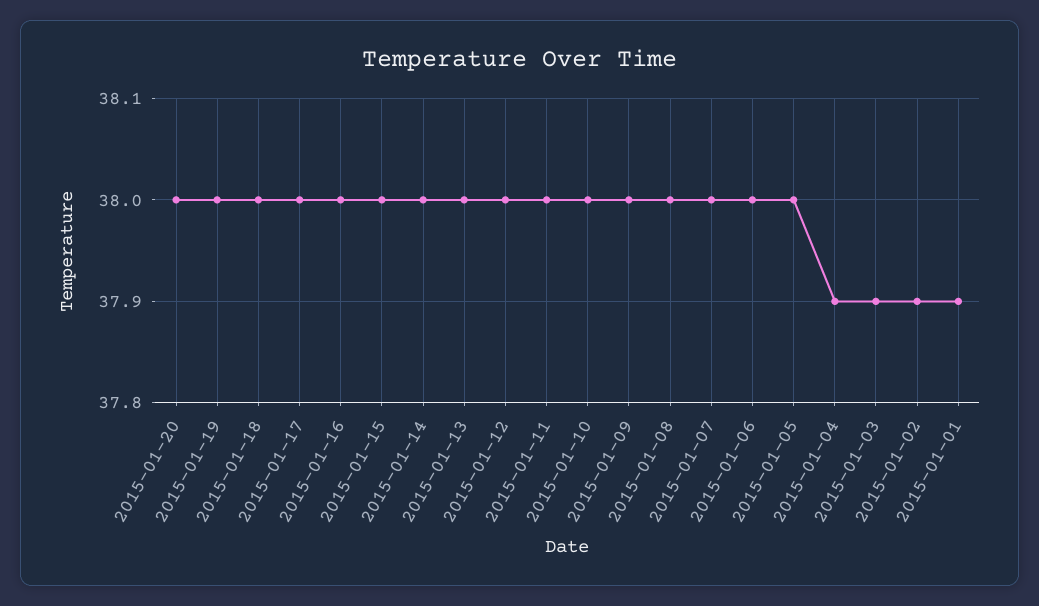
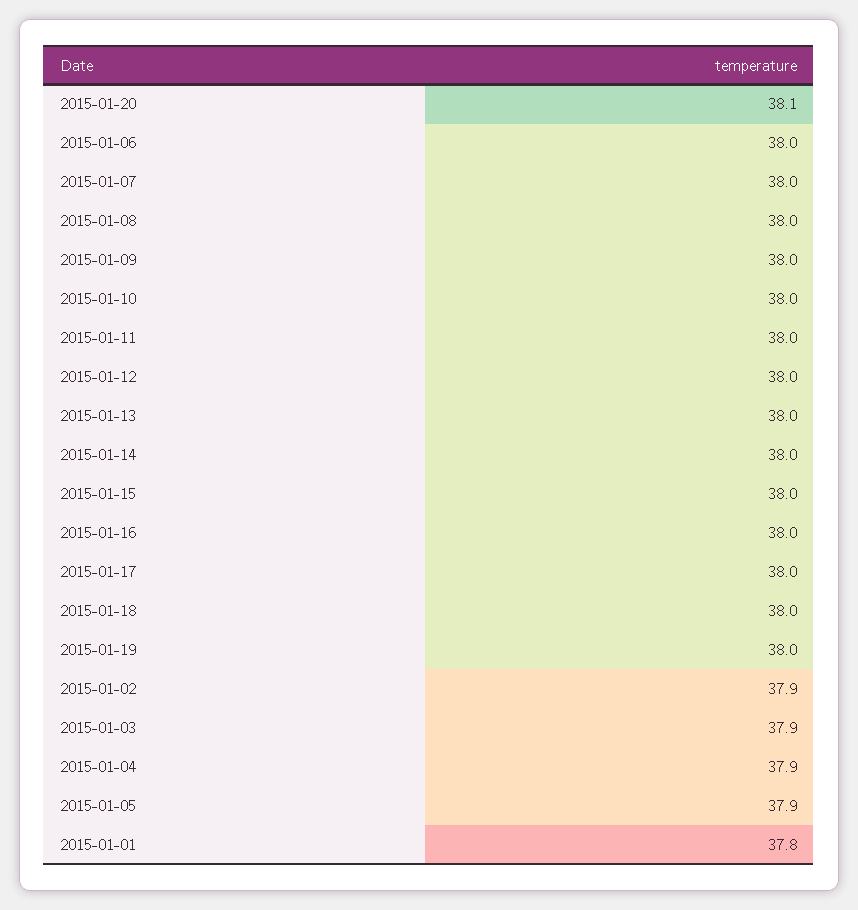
  {
-   "2015-01-20": 38,
+   "2015-01-20": 38.1,
    "2015-01-19": 38,
    "2015-01-18": 38,
    "2015-01-17": 38,
    "2015-01-16": 38,
    "2015-01-15": 38,
    "2015-01-14": 38,
    "2015-01-13": 38,
    "2015-01-12": 38,
    "2015-01-11": 38,
    "2015-01-10": 38,
    "2015-01-09": 38,
    "2015-01-08": 38,
    "2015-01-07": 38,
    "2015-01-06": 38,
-   "2015-01-05": 38,
+   "2015-01-05": 37.9,
    "2015-01-04": 37.9,
    "2015-01-03": 37.9,
    "2015-01-02": 37.9,
-   "2015-01-01": 37.9
+   "2015-01-01": 37.8
  }

